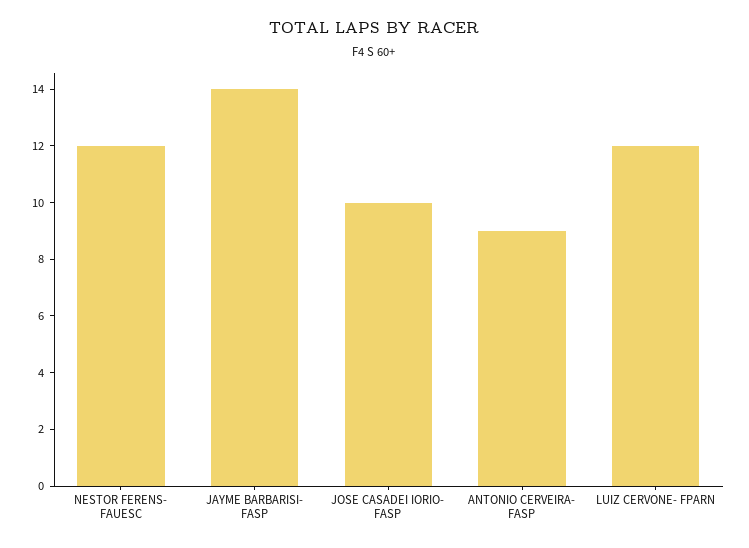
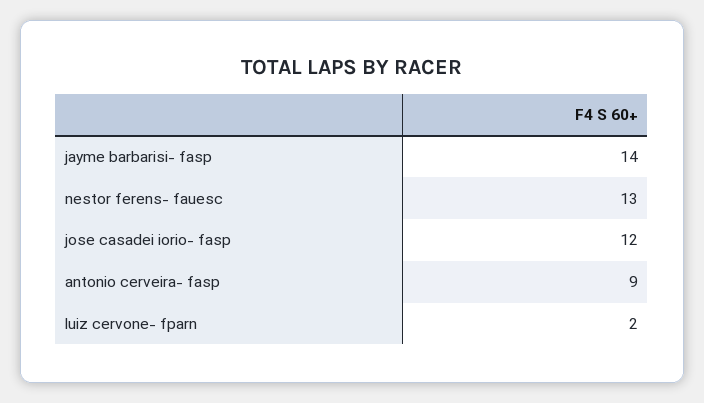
  {
-   "NESTOR FERENS- FAUESC": 12,
+   "NESTOR FERENS- FAUESC": 13,
    "JAYME BARBARISI- FASP": 14,
-   "JOSE CASADEI IORIO- FASP": 10,
+   "JOSE CASADEI IORIO- FASP": 12,
    "ANTONIO CERVEIRA- FASP": 9,
-   "LUIZ CERVONE- FPARN": 12
+   "LUIZ CERVONE- FPARN": 2
  }

